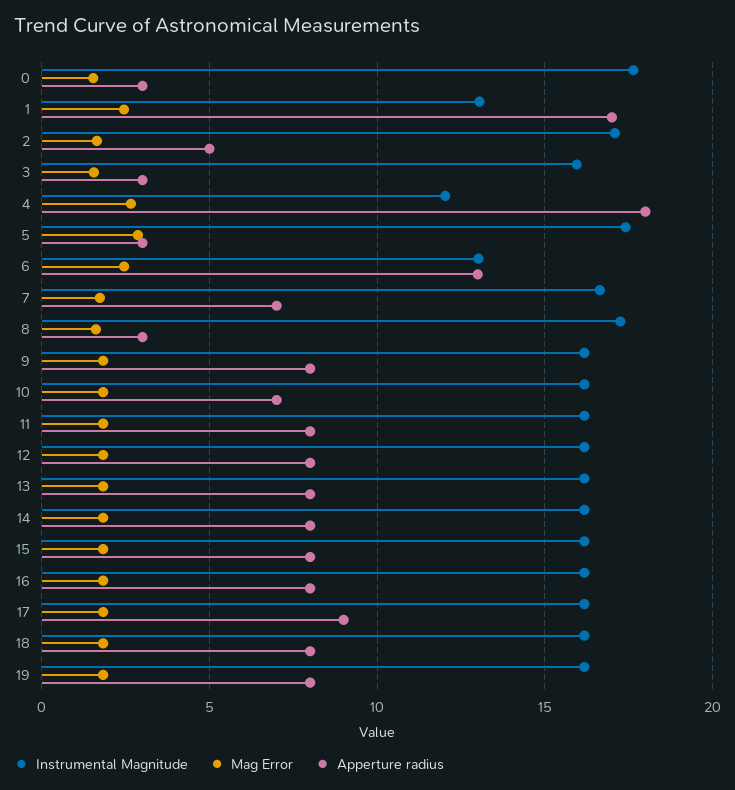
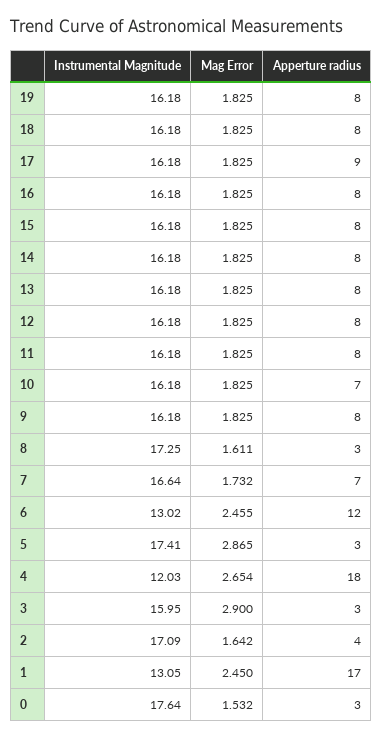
  {
    "Instrumental Magnitude": {
      "0": 17.64,
      "1": 13.05,
      "2": 17.09,
      "3": 15.95,
      "4": 12.03,
      "5": 17.41,
      "6": 13.02,
      "7": 16.64,
      "8": 17.25,
      "9": 16.18,
      "10": 16.18,
      "11": 16.18,
      "12": 16.18,
      "13": 16.18,
      "14": 16.18,
      "15": 16.18,
      "16": 16.18,
      "17": 16.18,
      "18": 16.18,
      "19": 16.18
    },
    "Mag Error": {
      "0": 1.532,
      "1": 2.45,
      "2": 1.642,
-     "3": 1.5,
+     "3": 2.9,
      "4": 2.654,
      "5": 2.865,
      "6": 2.455,
      "7": 1.732,
      "8": 1.611,
      "9": 1.825,
      "10": 1.825,
      "11": 1.825,
      "12": 1.825,
      "13": 1.825,
      "14": 1.825,
      "15": 1.825,
      "16": 1.825,
      "17": 1.825,
      "18": 1.825,
      "19": 1.825
    },
    "Apperture radius": {
      "0": 3,
      "1": 17,
-     "2": 5,
+     "2": 4,
      "3": 3,
      "4": 18,
      "5": 3,
-     "6": 13,
+     "6": 12,
      "7": 7,
      "8": 3,
      "9": 8,
      "10": 7,
      "11": 8,
      "12": 8,
      "13": 8,
      "14": 8,
      "15": 8,
      "16": 8,
      "17": 9,
      "18": 8,
      "19": 8
    }
  }

